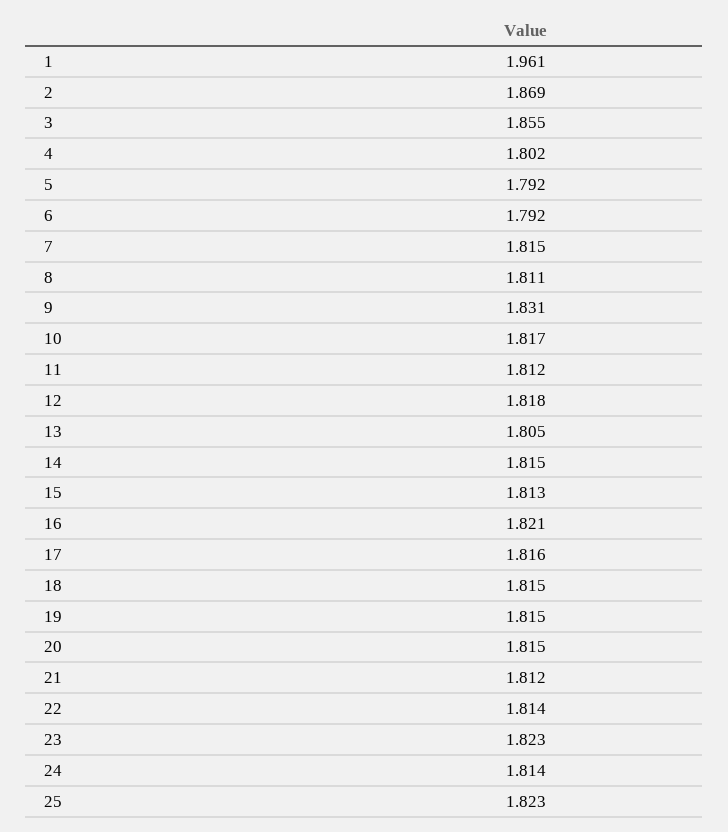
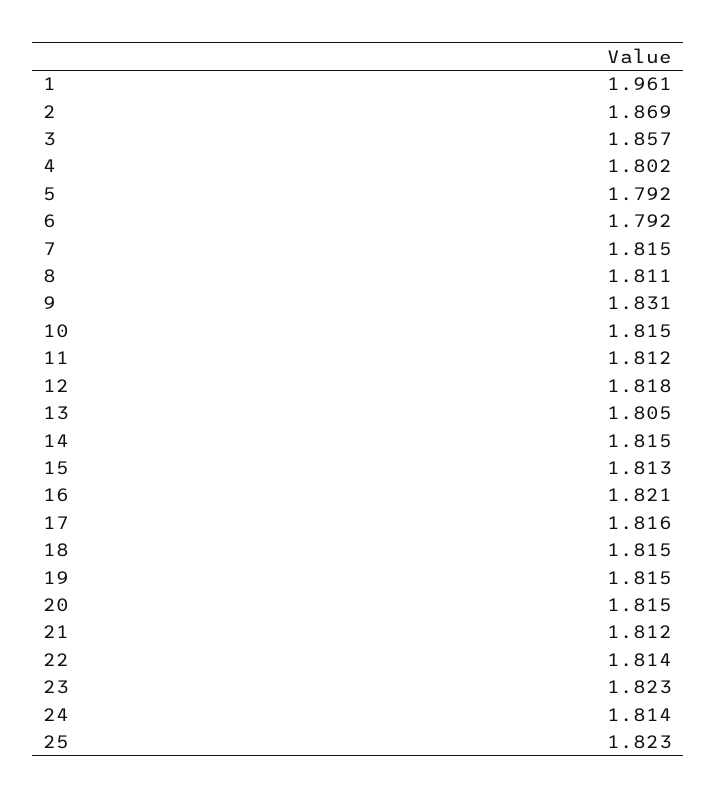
  {
    "1": 1.961,
    "2": 1.869,
-   "3": 1.855,
+   "3": 1.857,
    "4": 1.802,
    "5": 1.792,
    "6": 1.792,
    "7": 1.815,
    "8": 1.811,
    "9": 1.831,
-   "10": 1.817,
+   "10": 1.815,
    "11": 1.812,
    "12": 1.818,
    "13": 1.805,
    "14": 1.815,
    "15": 1.813,
    "16": 1.821,
    "17": 1.816,
    "18": 1.815,
    "19": 1.815,
    "20": 1.815,
    "21": 1.812,
    "22": 1.814,
    "23": 1.823,
    "24": 1.814,
    "25": 1.823
  }

